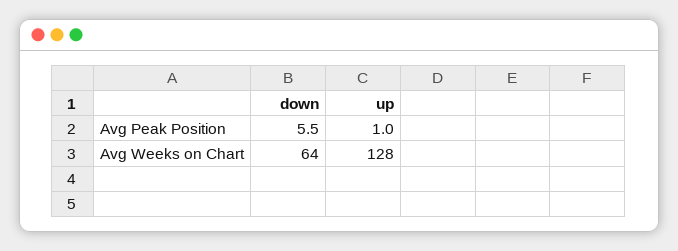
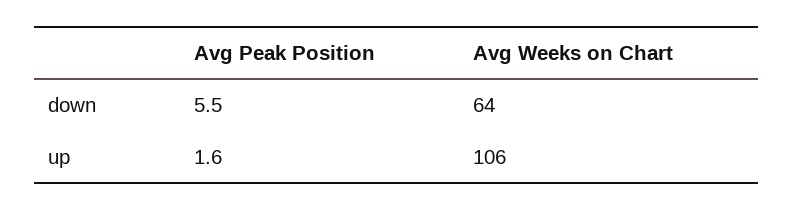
  {
    "down": {
      "Avg Peak Position": 5.5,
      "Avg Weeks on Chart": 64
    },
    "up": {
-     "Avg Peak Position": 1,
+     "Avg Peak Position": 1.6,
-     "Avg Weeks on Chart": 128
+     "Avg Weeks on Chart": 106
    }
  }

